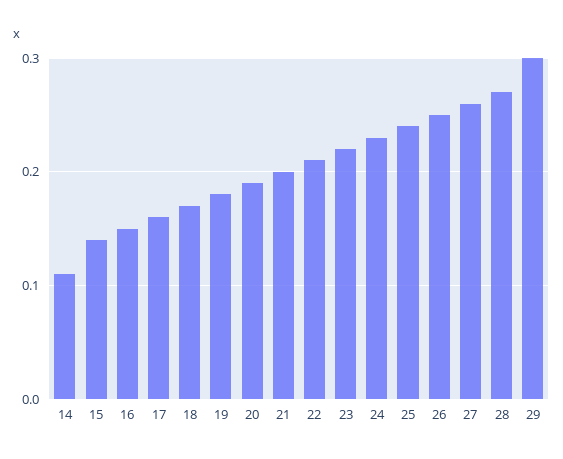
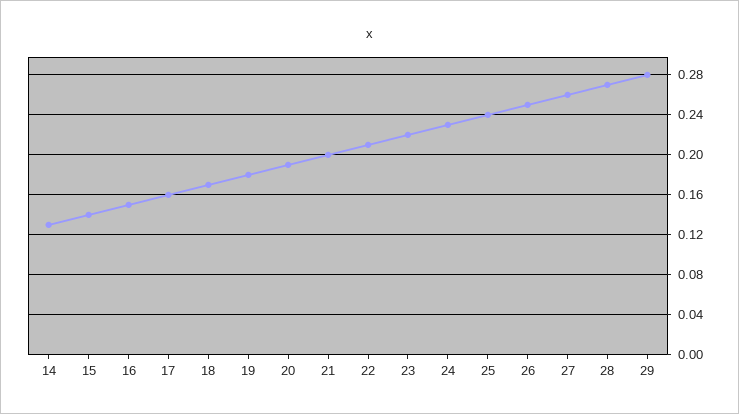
  {
-   "14": 0.11,
+   "14": 0.13,
    "15": 0.14,
    "16": 0.15,
    "17": 0.16,
    "18": 0.17,
    "19": 0.18,
    "20": 0.19,
    "21": 0.2,
    "22": 0.21,
    "23": 0.22,
    "24": 0.23,
    "25": 0.24,
    "26": 0.25,
    "27": 0.26,
    "28": 0.27,
-   "29": 0.3
+   "29": 0.28
  }

